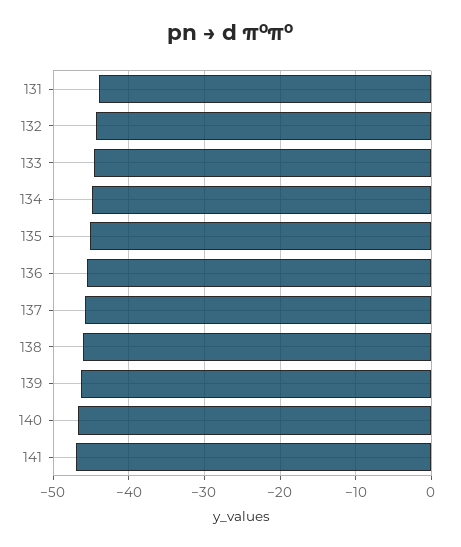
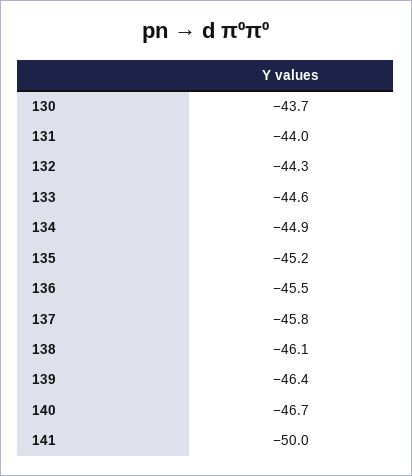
  {
    "131": -44,
    "132": -44.3,
    "133": -44.6,
    "134": -44.9,
    "135": -45.2,
    "136": -45.5,
    "137": -45.8,
    "138": -46.1,
    "139": -46.4,
    "140": -46.7,
-   "141": -47
+   "141": -50,
+   "130": -43.7
  }

